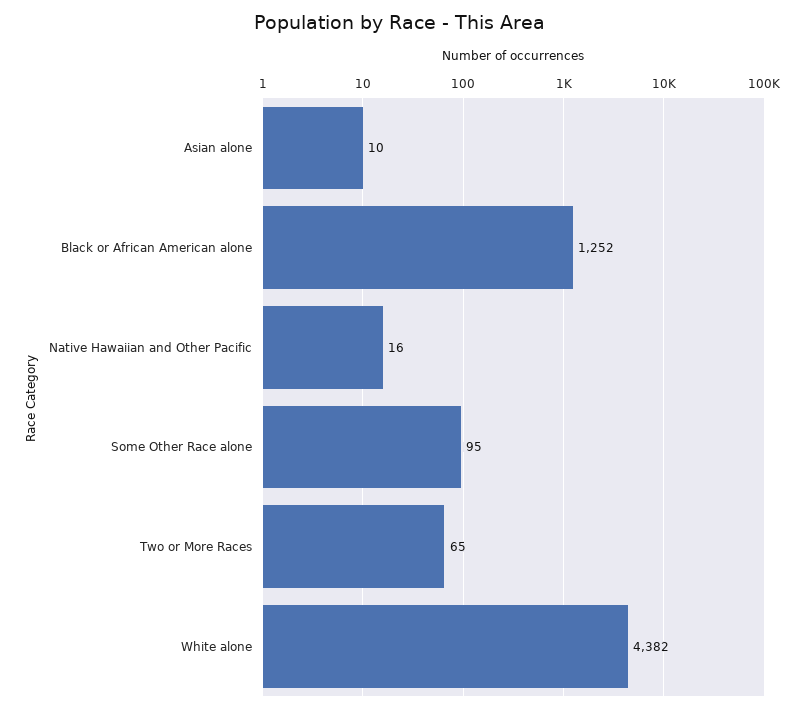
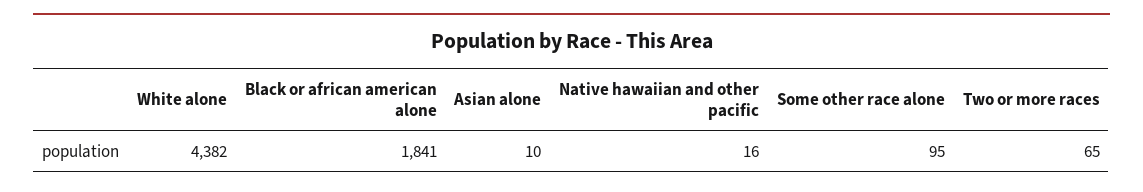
  {
    "Asian alone": 10,
-   "Black or African American alone": 1252,
+   "Black or African American alone": 1841,
    "Native Hawaiian and Other Pacific": 16,
    "Some Other Race alone": 95,
    "Two or More Races": 65,
    "White alone": 4382
  }

